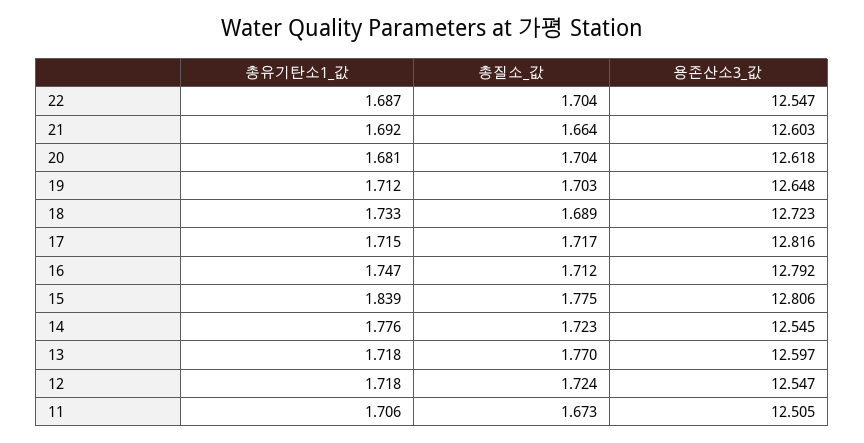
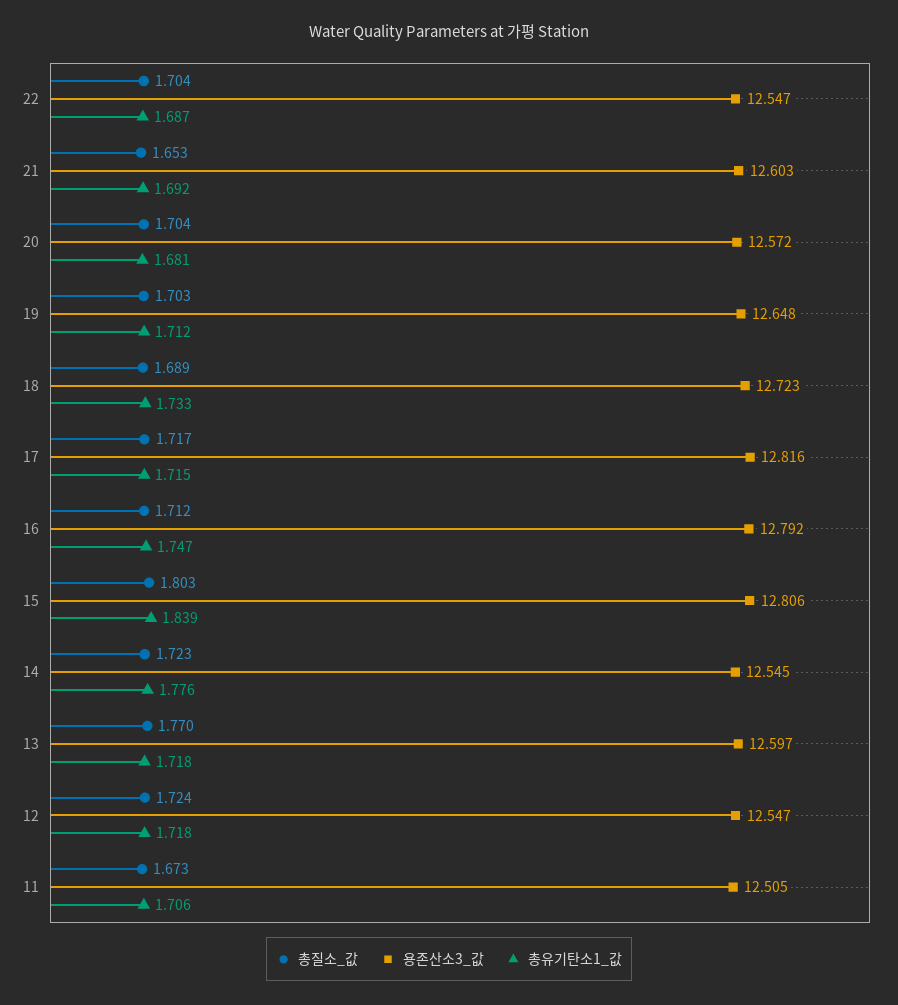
  {
    "총유기탄소1_값": {
      "22": 1.687,
      "21": 1.692,
      "20": 1.681,
      "19": 1.712,
      "18": 1.733,
      "17": 1.715,
      "16": 1.747,
      "15": 1.839,
      "14": 1.776,
      "13": 1.718,
      "12": 1.718,
      "11": 1.706
    },
    "총질소_값": {
      "22": 1.704,
-     "21": 1.664,
+     "21": 1.653,
      "20": 1.704,
      "19": 1.703,
      "18": 1.689,
      "17": 1.717,
      "16": 1.712,
-     "15": 1.775,
+     "15": 1.803,
      "14": 1.723,
      "13": 1.77,
      "12": 1.724,
      "11": 1.673
    },
    "용존산소3_값": {
      "22": 12.547,
      "21": 12.603,
-     "20": 12.618,
+     "20": 12.572,
      "19": 12.648,
      "18": 12.723,
      "17": 12.816,
      "16": 12.792,
      "15": 12.806,
      "14": 12.545,
      "13": 12.597,
      "12": 12.547,
      "11": 12.505
    }
  }

